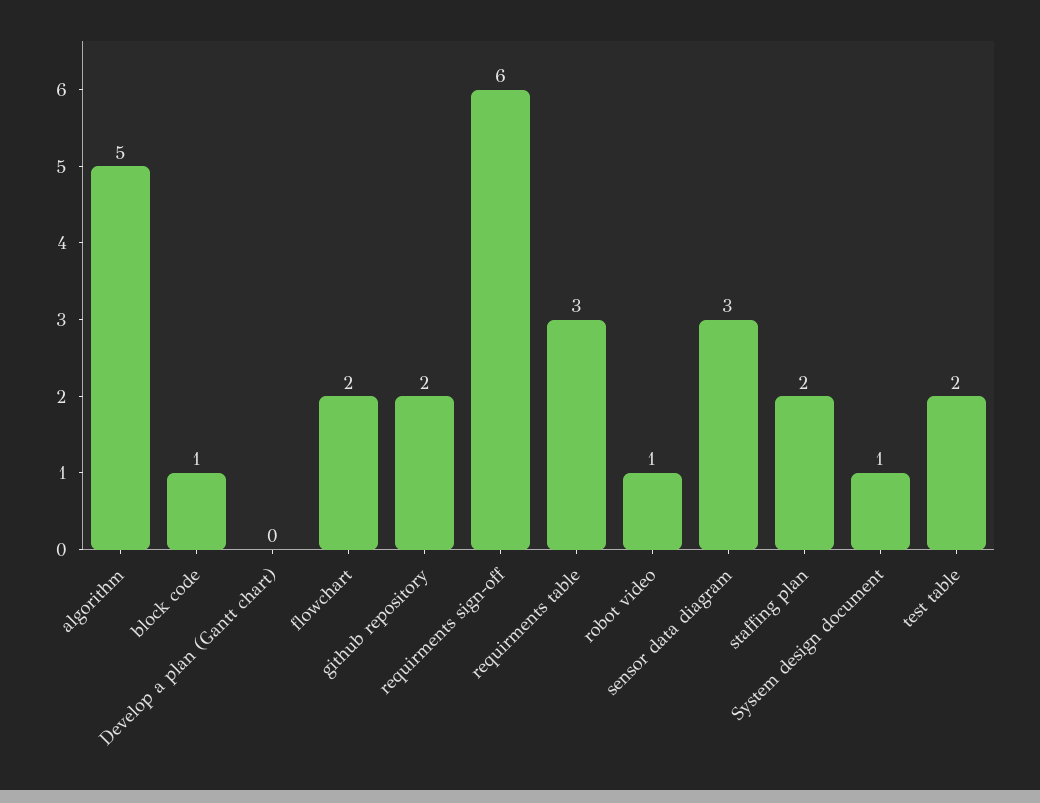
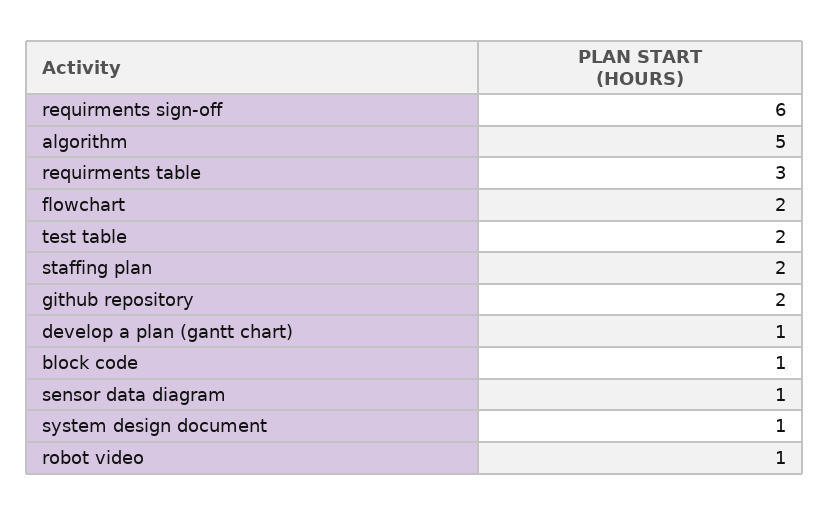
  {
    "algorithm": 5,
    "block code": 1,
-   "Develop a plan (Gantt chart)": 0,
+   "Develop a plan (Gantt chart)": 1,
    "flowchart": 2,
    "github repository": 2,
    "requirments sign-off": 6,
    "requirments table": 3,
    "robot video": 1,
-   "sensor data diagram": 3,
+   "sensor data diagram": 1,
    "staffing plan": 2,
    "System design document": 1,
    "test table": 2
  }

